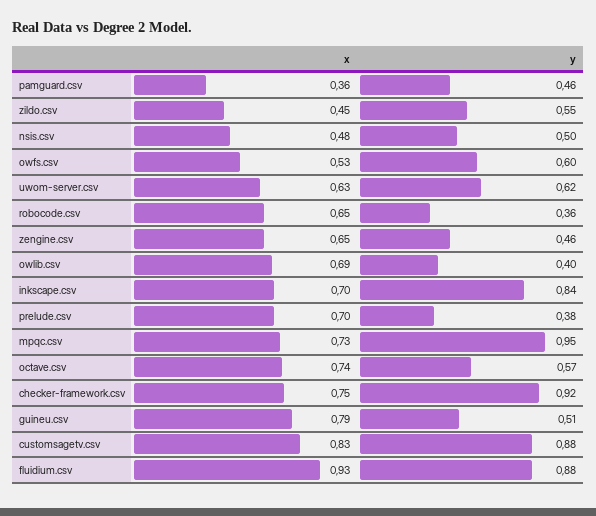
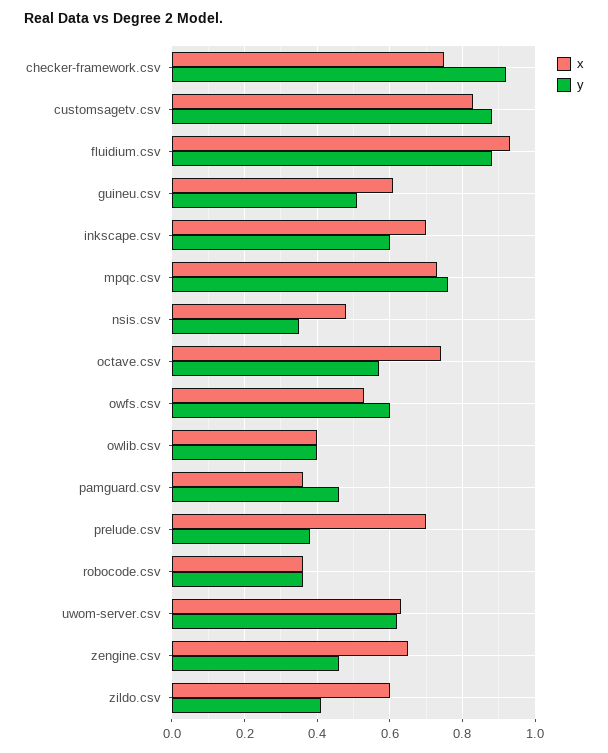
  {
    "x": {
      "pamguard.csv": 0.36,
-     "zildo.csv": 0.45,
+     "zildo.csv": 0.6,
      "nsis.csv": 0.48,
      "owfs.csv": 0.53,
      "uwom-server.csv": 0.63,
-     "robocode.csv": 0.65,
+     "robocode.csv": 0.35,
      "zengine.csv": 0.65,
-     "owlib.csv": 0.69,
+     "owlib.csv": 0.4,
      "inkscape.csv": 0.7,
      "prelude.csv": 0.7,
      "mpqc.csv": 0.73,
      "octave.csv": 0.74,
      "checker-framework.csv": 0.75,
-     "guineu.csv": 0.79,
+     "guineu.csv": 0.6,
      "customsagetv.csv": 0.83,
      "fluidium.csv": 0.93
    },
    "y": {
      "pamguard.csv": 0.46,
-     "zildo.csv": 0.55,
+     "zildo.csv": 0.4,
-     "nsis.csv": 0.5,
+     "nsis.csv": 0.35,
      "owfs.csv": 0.6,
      "uwom-server.csv": 0.62,
      "robocode.csv": 0.36,
      "zengine.csv": 0.46,
      "owlib.csv": 0.4,
-     "inkscape.csv": 0.84,
+     "inkscape.csv": 0.6,
      "prelude.csv": 0.38,
-     "mpqc.csv": 0.95,
+     "mpqc.csv": 0.75,
      "octave.csv": 0.57,
      "checker-framework.csv": 0.92,
      "guineu.csv": 0.51,
      "customsagetv.csv": 0.88,
      "fluidium.csv": 0.88
    }
  }

